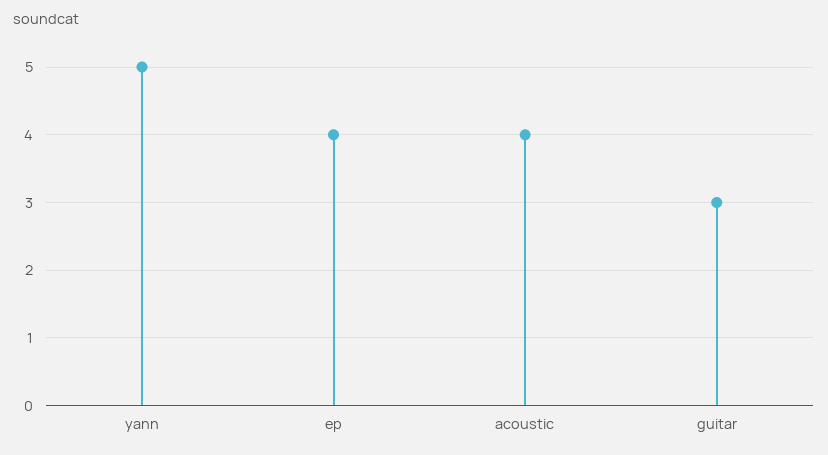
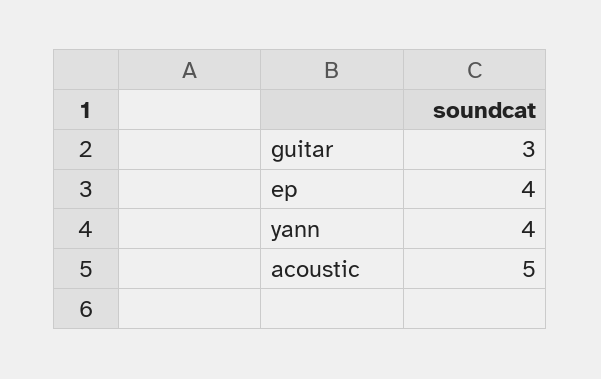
  {
-   "yann": 5,
+   "yann": 4,
    "ep": 4,
-   "acoustic": 4,
+   "acoustic": 5,
    "guitar": 3
  }

